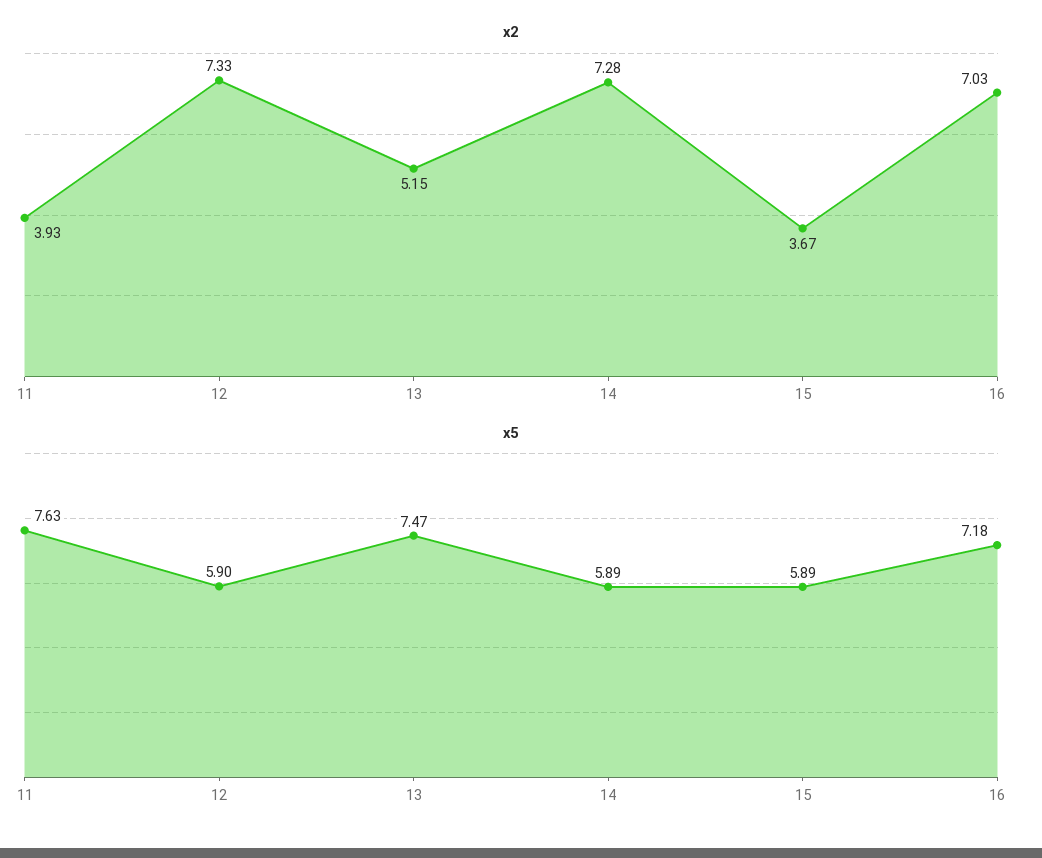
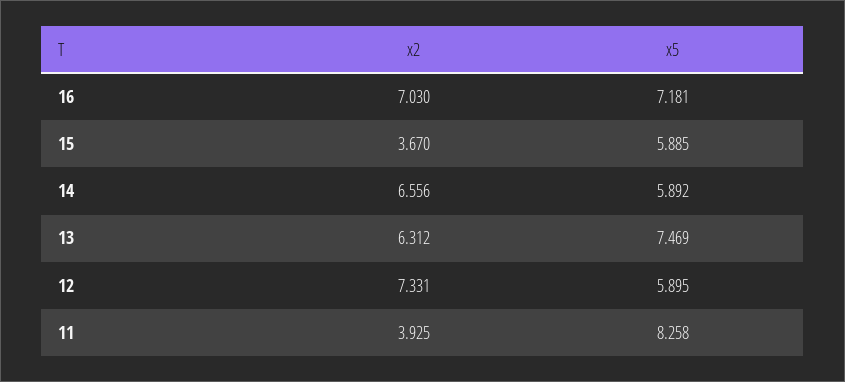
  {
    "x2": {
      "11": 3.925,
      "12": 7.331,
-     "13": 5.15,
+     "13": 6.312,
-     "14": 7.28,
+     "14": 6.556,
      "15": 3.67,
      "16": 7.03
    },
    "x5": {
-     "11": 7.63,
+     "11": 8.258,
      "12": 5.895,
      "13": 7.469,
      "14": 5.892,
      "15": 5.885,
      "16": 7.181
    }
  }

